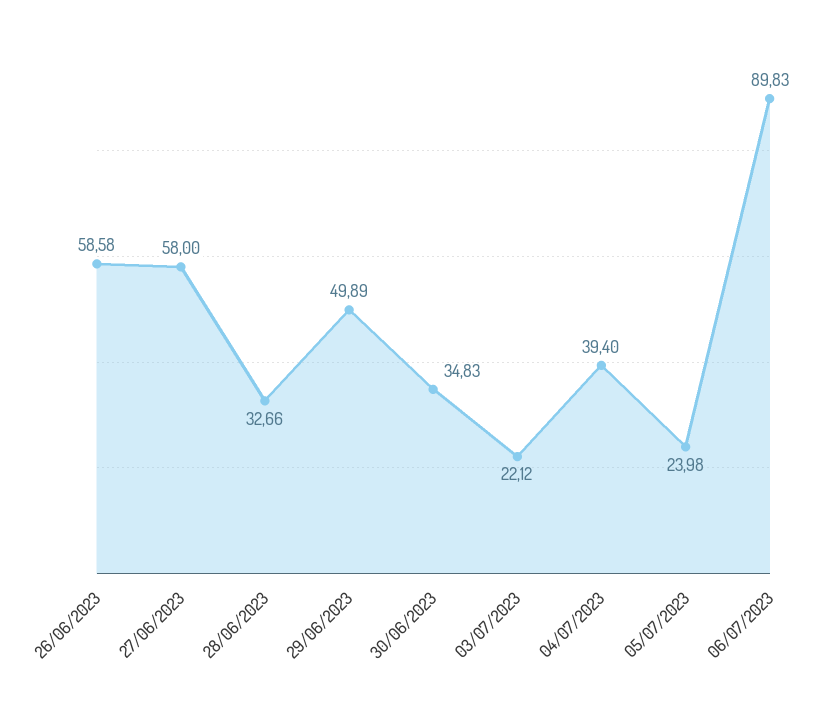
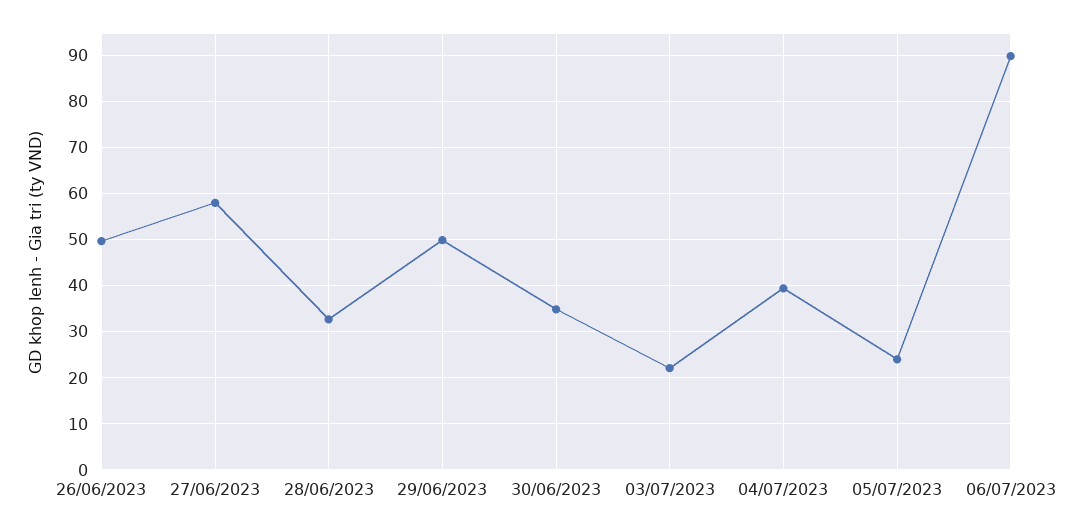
  {
-   "26/06/2023": 58.58,
+   "26/06/2023": 50,
    "27/06/2023": 58,
    "28/06/2023": 32.66,
    "29/06/2023": 49.89,
    "30/06/2023": 34.83,
    "03/07/2023": 22.12,
    "04/07/2023": 39.4,
    "05/07/2023": 23.98,
    "06/07/2023": 89.83
  }

